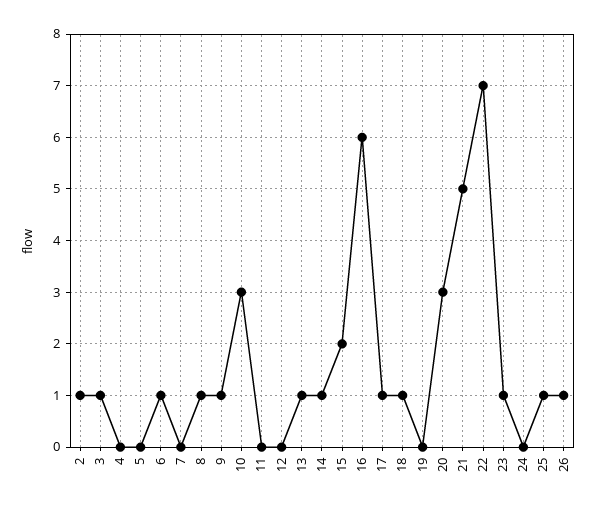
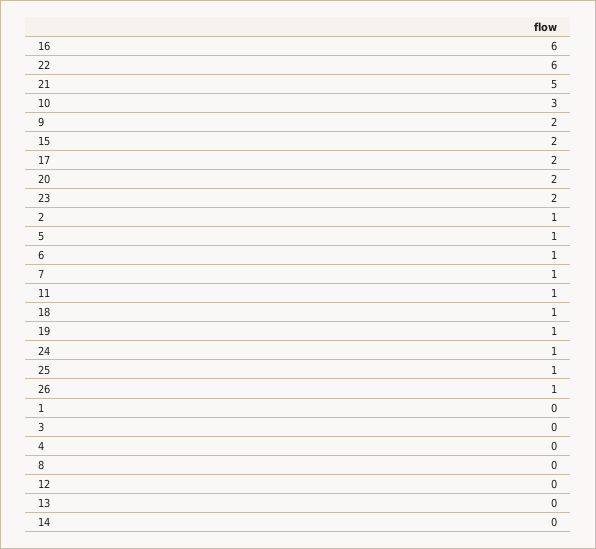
  {
    "2": 1,
-   "3": 1,
+   "3": 0,
    "4": 0,
-   "5": 0,
+   "5": 1,
    "6": 1,
-   "7": 0,
+   "7": 1,
-   "8": 1,
+   "8": 0,
-   "9": 1,
+   "9": 2,
    "10": 3,
-   "11": 0,
+   "11": 1,
    "12": 0,
-   "13": 1,
+   "13": 0,
-   "14": 1,
+   "14": 0,
    "15": 2,
    "16": 6,
-   "17": 1,
+   "17": 2,
    "18": 1,
-   "19": 0,
+   "19": 1,
-   "20": 3,
+   "20": 2,
    "21": 5,
-   "22": 7,
+   "22": 6,
-   "23": 1,
+   "23": 2,
-   "24": 0,
+   "24": 1,
    "25": 1,
-   "26": 1
+   "26": 1,
+   "1": 0
  }

